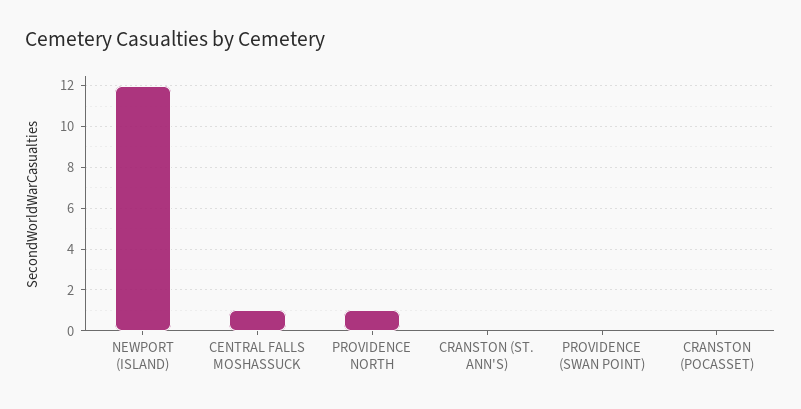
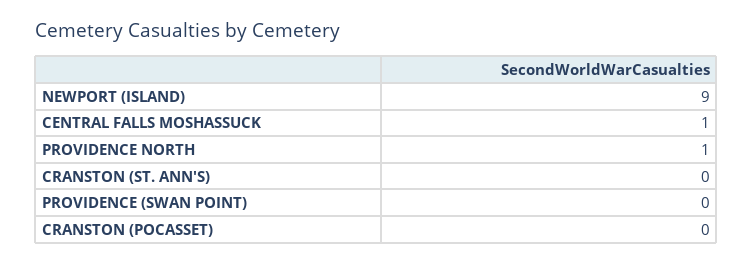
  {
-   "NEWPORT (ISLAND)": 12,
+   "NEWPORT (ISLAND)": 9,
    "CENTRAL FALLS MOSHASSUCK": 1,
    "PROVIDENCE NORTH": 1,
    "CRANSTON (ST. ANN'S)": 0,
    "PROVIDENCE (SWAN POINT)": 0,
    "CRANSTON (POCASSET)": 0
  }

